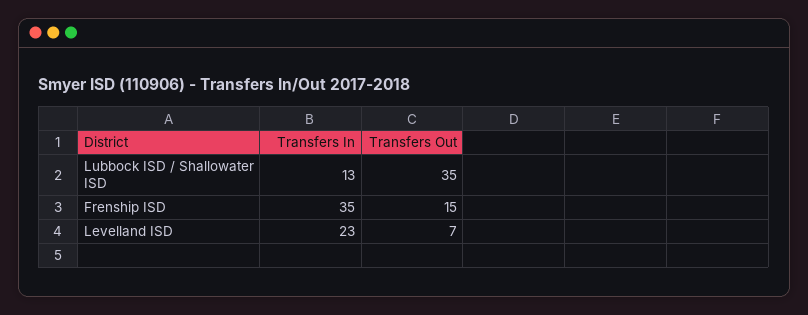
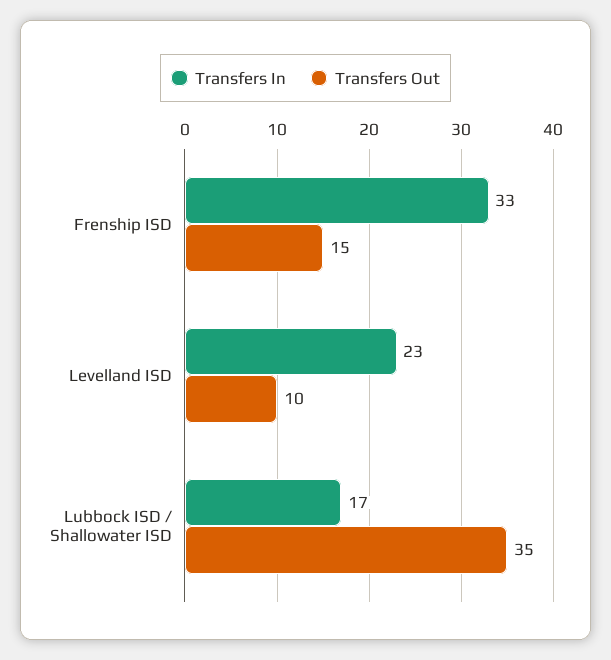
  {
    "Transfers In": {
-     "Lubbock ISD / Shallowater ISD": 13,
+     "Lubbock ISD / Shallowater ISD": 17,
-     "Frenship ISD": 35,
+     "Frenship ISD": 33,
      "Levelland ISD": 23
    },
    "Transfers Out": {
      "Lubbock ISD / Shallowater ISD": 35,
      "Frenship ISD": 15,
-     "Levelland ISD": 7
+     "Levelland ISD": 10
    }
  }

